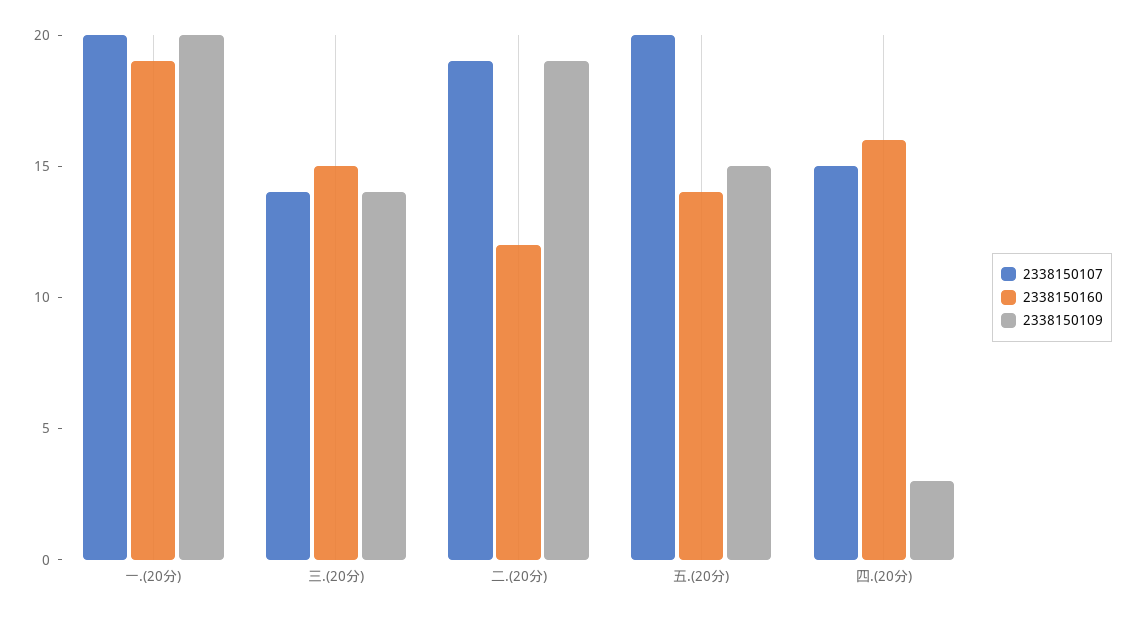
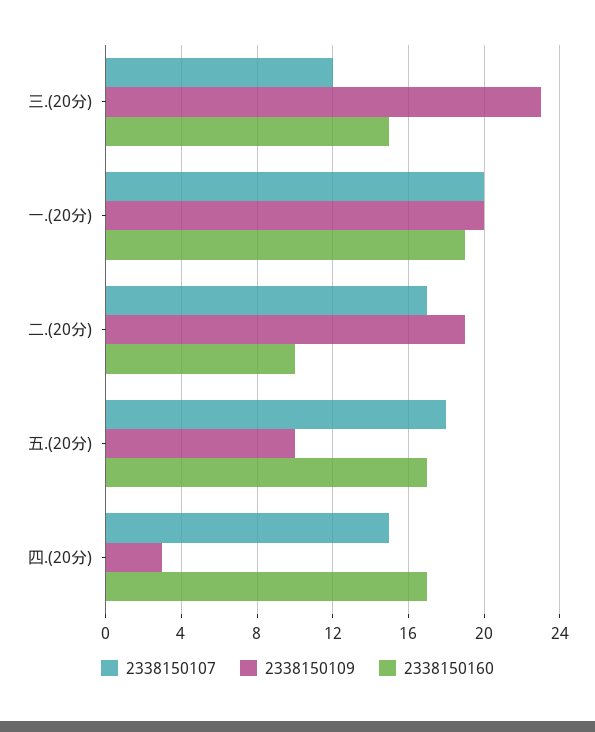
  {
    "2338150107": {
      "一.(20分)": 20,
-     "三.(20分)": 14,
+     "三.(20分)": 12,
-     "二.(20分)": 19,
+     "二.(20分)": 17,
-     "五.(20分)": 20,
+     "五.(20分)": 18,
      "四.(20分)": 15
    },
    "2338150160": {
      "一.(20分)": 19,
      "三.(20分)": 15,
-     "二.(20分)": 12,
+     "二.(20分)": 10,
-     "五.(20分)": 14,
+     "五.(20分)": 17,
-     "四.(20分)": 16
+     "四.(20分)": 17
    },
    "2338150109": {
      "一.(20分)": 20,
-     "三.(20分)": 14,
+     "三.(20分)": 23,
      "二.(20分)": 19,
-     "五.(20分)": 15,
+     "五.(20分)": 10,
      "四.(20分)": 3
    }
  }

